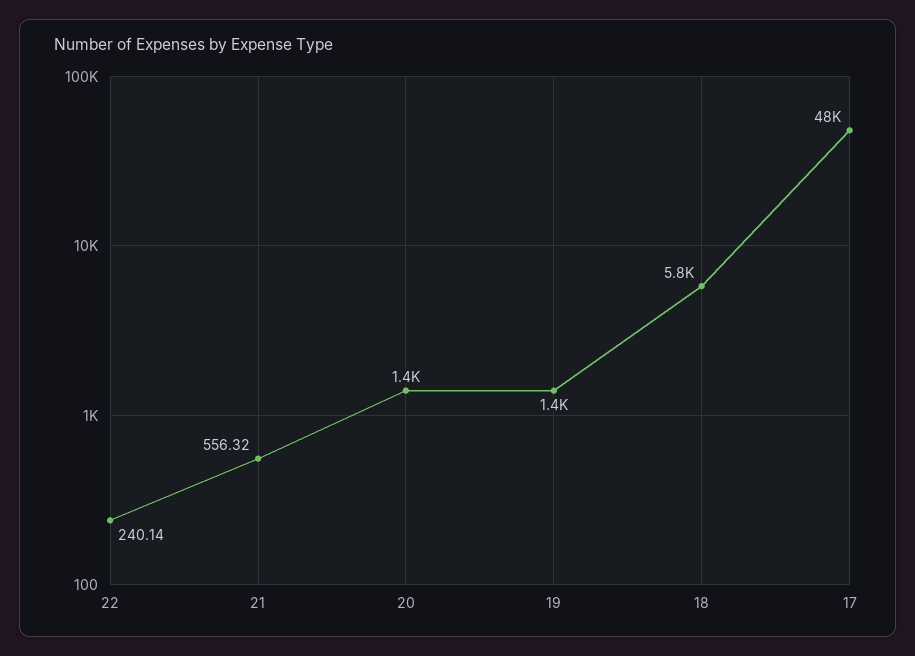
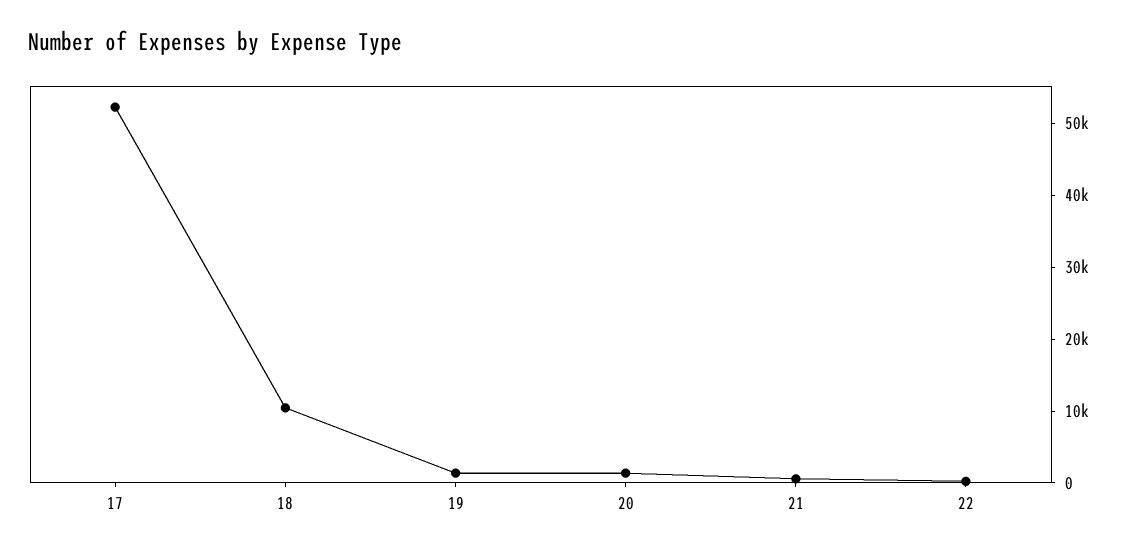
  {
    "22": 240.14,
    "21": 556.32,
    "20": 1400,
    "19": 1400,
-   "18": 5800,
+   "18": 10000,
-   "17": 48000
+   "17": 52000
  }

